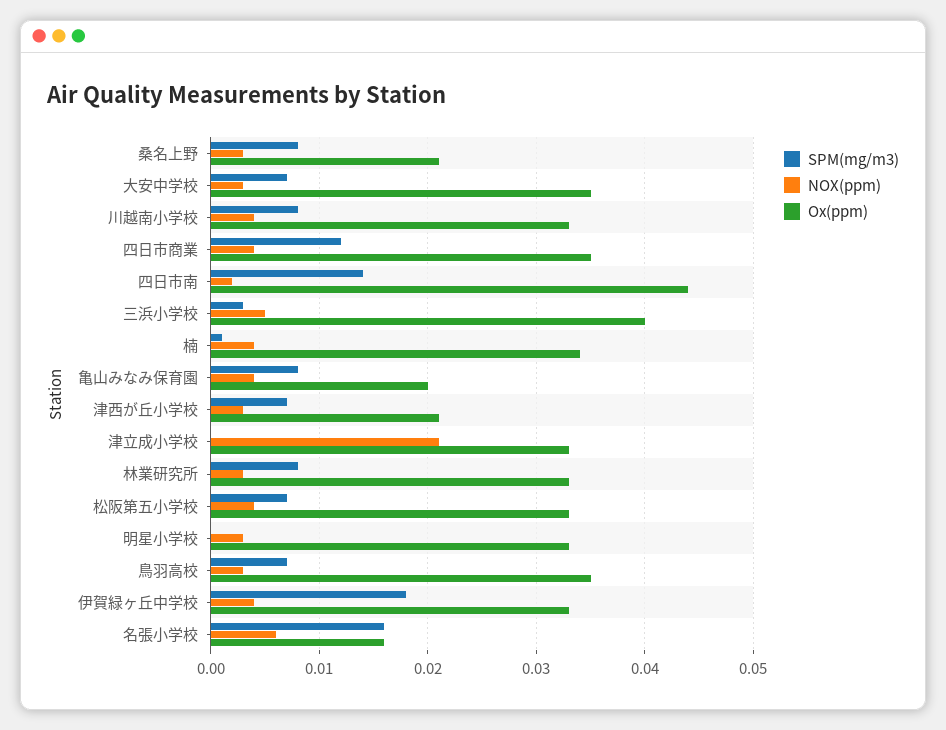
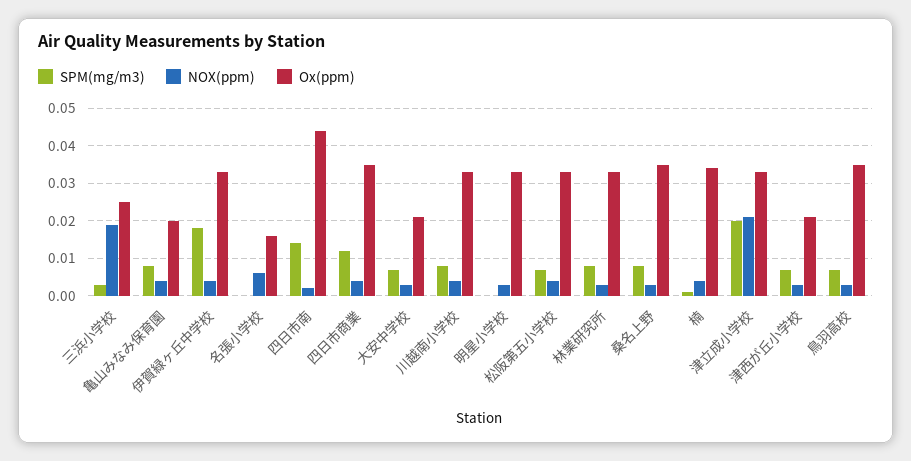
  {
    "SPM(mg/m3)": {
      "桑名上野": 0.008,
      "大安中学校": 0.007,
      "川越南小学校": 0.008,
      "四日市商業": 0.012,
      "四日市南": 0.014,
      "三浜小学校": 0.003,
      "楠": 0.001,
      "亀山みなみ保育園": 0.008,
      "津西が丘小学校": 0.007,
-     "津立成小学校": 0,
+     "津立成小学校": 0.02,
      "林業研究所": 0.008,
      "松阪第五小学校": 0.007,
      "明星小学校": 0,
      "鳥羽高校": 0.007,
      "伊賀緑ヶ丘中学校": 0.018,
-     "名張小学校": 0.016
+     "名張小学校": 0
    },
    "NOX(ppm)": {
      "桑名上野": 0.003,
      "大安中学校": 0.003,
      "川越南小学校": 0.004,
      "四日市商業": 0.004,
      "四日市南": 0.002,
-     "三浜小学校": 0.005,
+     "三浜小学校": 0.02,
      "楠": 0.004,
      "亀山みなみ保育園": 0.004,
      "津西が丘小学校": 0.003,
      "津立成小学校": 0.021,
      "林業研究所": 0.003,
      "松阪第五小学校": 0.004,
      "明星小学校": 0.003,
      "鳥羽高校": 0.003,
      "伊賀緑ヶ丘中学校": 0.004,
      "名張小学校": 0.006
    },
    "Ox(ppm)": {
-     "桑名上野": 0.021,
+     "桑名上野": 0.035,
-     "大安中学校": 0.035,
+     "大安中学校": 0.02,
      "川越南小学校": 0.033,
      "四日市商業": 0.035,
      "四日市南": 0.044,
-     "三浜小学校": 0.04,
+     "三浜小学校": 0.025,
      "楠": 0.034,
      "亀山みなみ保育園": 0.02,
      "津西が丘小学校": 0.021,
      "津立成小学校": 0.033,
      "林業研究所": 0.033,
      "松阪第五小学校": 0.033,
      "明星小学校": 0.033,
      "鳥羽高校": 0.035,
      "伊賀緑ヶ丘中学校": 0.033,
      "名張小学校": 0.016
    }
  }

